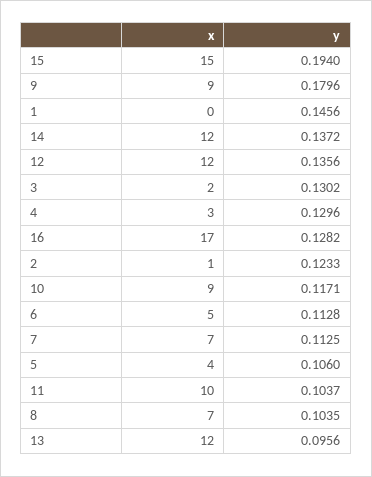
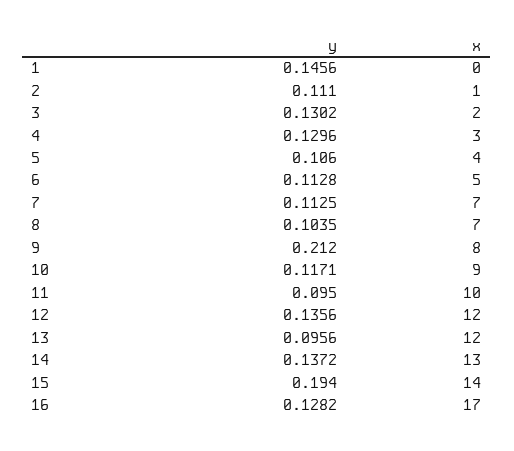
  {
    "x": {
-     "15": 15,
+     "15": 14,
-     "9": 9,
+     "9": 8,
      "1": 0,
-     "14": 12,
+     "14": 13,
      "12": 12,
      "3": 2,
      "4": 3,
      "16": 17,
      "2": 1,
      "10": 9,
      "6": 5,
      "7": 7,
      "5": 4,
      "11": 10,
      "8": 7,
      "13": 12
    },
    "y": {
      "15": 0.194,
-     "9": 0.1796,
+     "9": 0.212,
      "1": 0.1456,
      "14": 0.1372,
      "12": 0.1356,
      "3": 0.1302,
      "4": 0.1296,
      "16": 0.1282,
-     "2": 0.1233,
+     "2": 0.111,
      "10": 0.1171,
      "6": 0.1128,
      "7": 0.1125,
      "5": 0.106,
-     "11": 0.1037,
+     "11": 0.095,
      "8": 0.1035,
      "13": 0.0956
    }
  }

